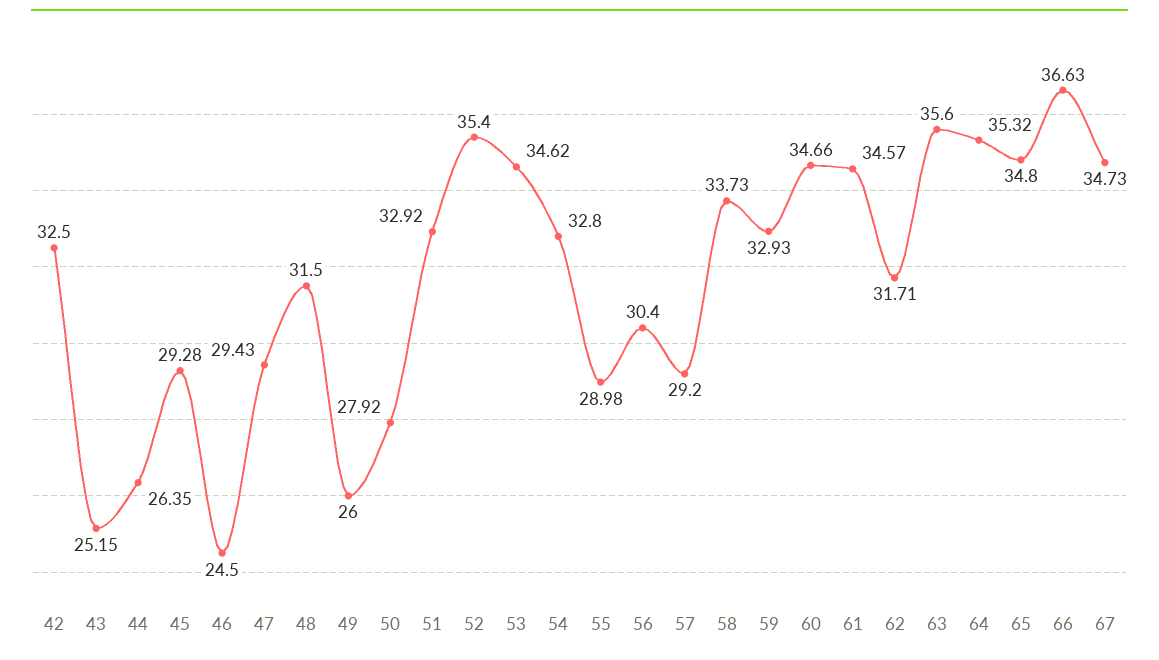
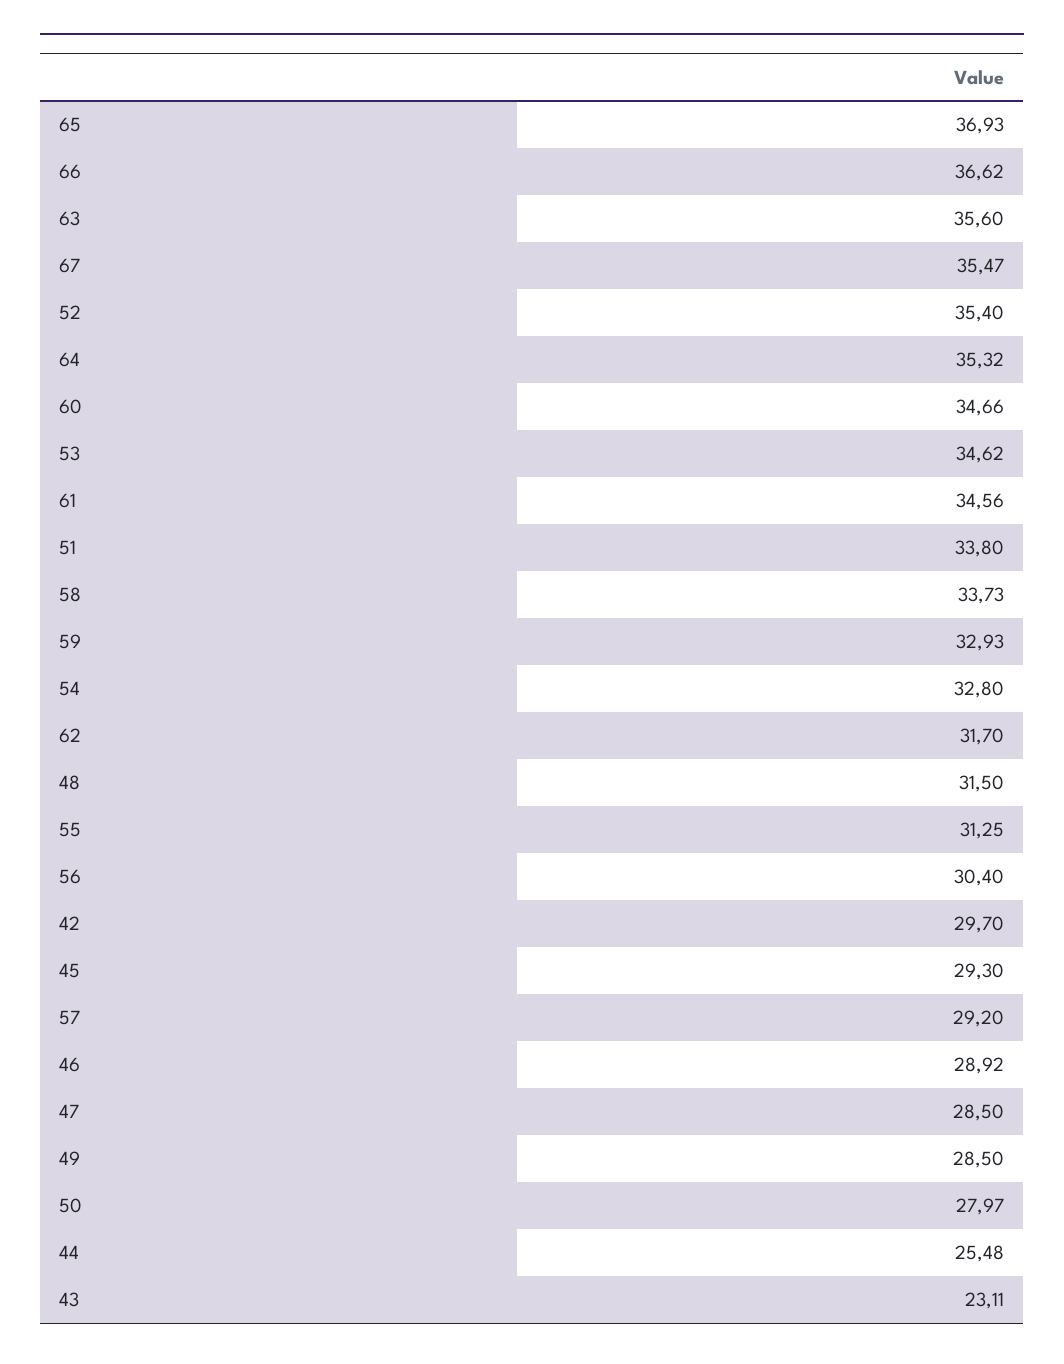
  {
-   "42": 32.5,
+   "42": 29.7,
-   "43": 25.15,
+   "43": 23.11,
-   "44": 26.35,
+   "44": 25.48,
-   "45": 29.28,
+   "45": 29.3,
-   "46": 24.5,
+   "46": 28.92,
-   "47": 29.43,
+   "47": 28.5,
    "48": 31.5,
-   "49": 26,
+   "49": 28.5,
-   "50": 27.92,
+   "50": 27.97,
-   "51": 32.92,
+   "51": 33.8,
    "52": 35.4,
    "53": 34.62,
    "54": 32.8,
-   "55": 28.98,
+   "55": 31.25,
    "56": 30.4,
    "57": 29.2,
    "58": 33.73,
    "59": 32.93,
    "60": 34.66,
-   "61": 34.57,
+   "61": 34.56,
-   "62": 31.71,
+   "62": 31.7,
    "63": 35.6,
    "64": 35.32,
-   "65": 34.8,
+   "65": 36.93,
-   "66": 36.63,
+   "66": 36.62,
-   "67": 34.73
+   "67": 35.47
  }

